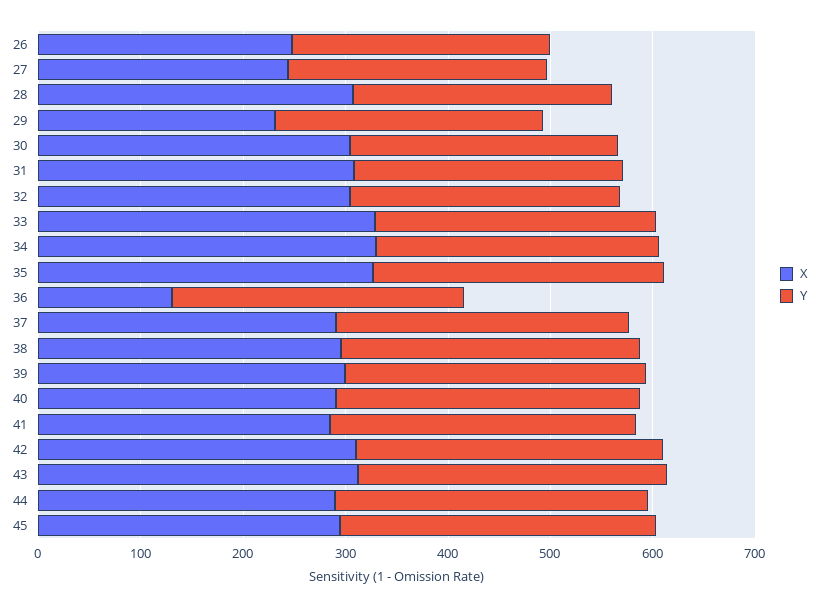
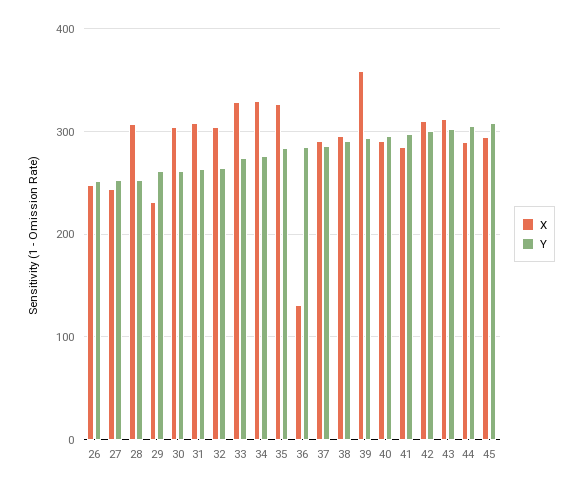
  {
    "X": {
      "26": 250,
      "27": 240,
      "28": 310,
      "29": 230,
      "30": 300,
      "31": 310,
      "32": 300,
      "33": 330,
      "34": 330,
      "35": 330,
      "36": 130,
      "37": 290,
      "38": 300,
-     "39": 300,
+     "39": 360,
      "40": 290,
      "41": 290,
      "42": 310,
      "43": 310,
      "44": 290,
      "45": 300
    },
    "Y": {
      "26": 250,
      "27": 250,
      "28": 250,
      "29": 260,
      "30": 260,
      "31": 260,
      "32": 260,
      "33": 270,
      "34": 280,
      "35": 280,
      "36": 290,
      "37": 290,
      "38": 290,
      "39": 290,
      "40": 300,
      "41": 300,
      "42": 300,
      "43": 300,
      "44": 310,
      "45": 310
    }
  }

